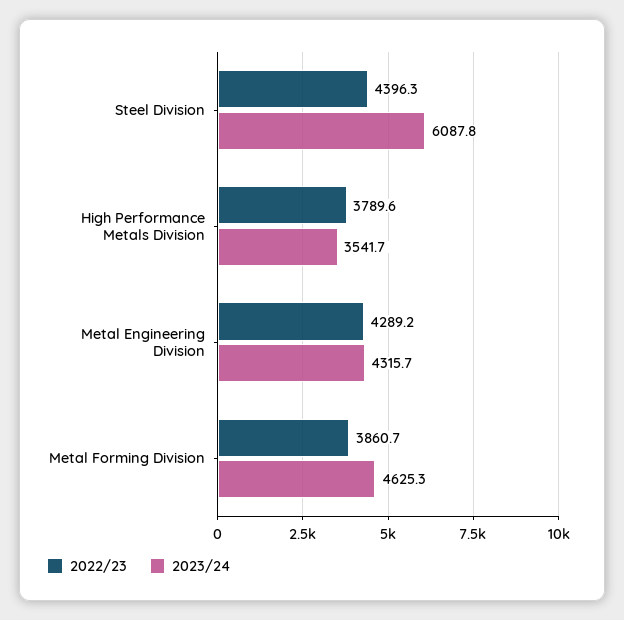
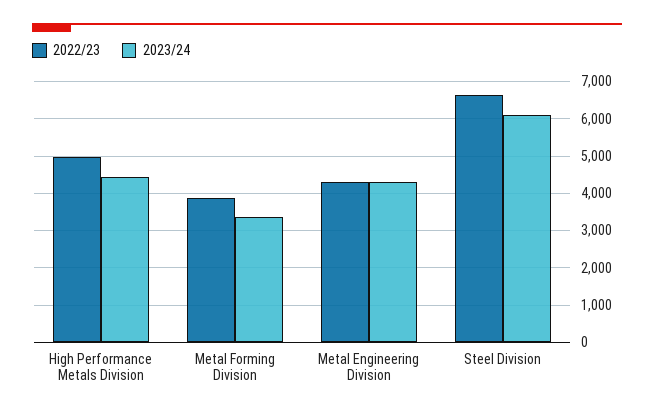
  {
    "2022/23": {
-     "Steel Division": 4396.3,
+     "Steel Division": 6600,
-     "High Performance Metals Division": 3789.6,
+     "High Performance Metals Division": 5000,
      "Metal Engineering Division": 4289.2,
      "Metal Forming Division": 3860.7
    },
    "2023/24": {
      "Steel Division": 6087.8,
-     "High Performance Metals Division": 3541.7,
+     "High Performance Metals Division": 4400,
      "Metal Engineering Division": 4315.7,
-     "Metal Forming Division": 4625.3
+     "Metal Forming Division": 3400
    }
  }

